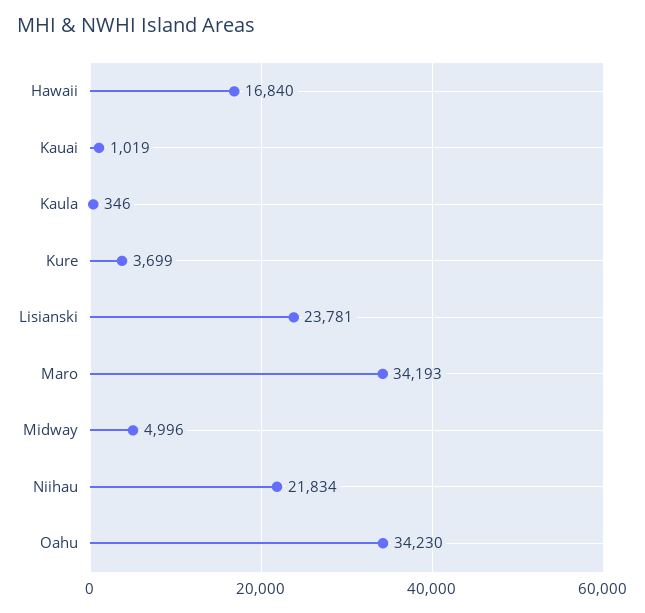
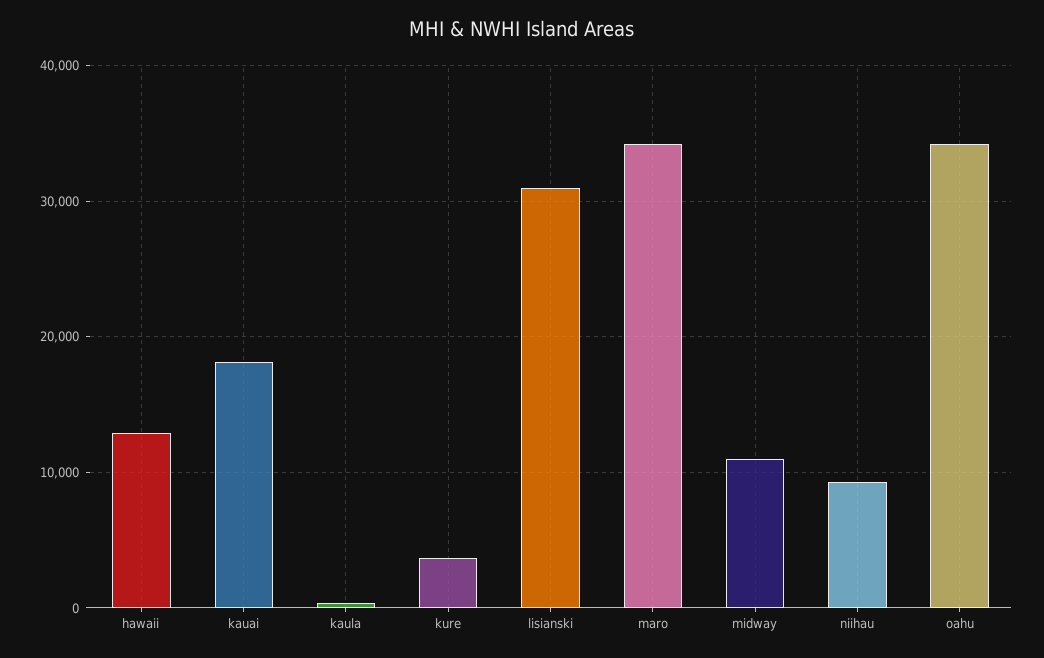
  {
-   "Hawaii": 16840,
+   "Hawaii": 13000,
-   "Kauai": 1019,
+   "Kauai": 18000,
    "Kaula": 346,
    "Kure": 3699,
-   "Lisianski": 23781,
+   "Lisianski": 31000,
    "Maro": 34193,
-   "Midway": 4996,
+   "Midway": 11000,
-   "Niihau": 21834,
+   "Niihau": 9000,
    "Oahu": 34230
  }

